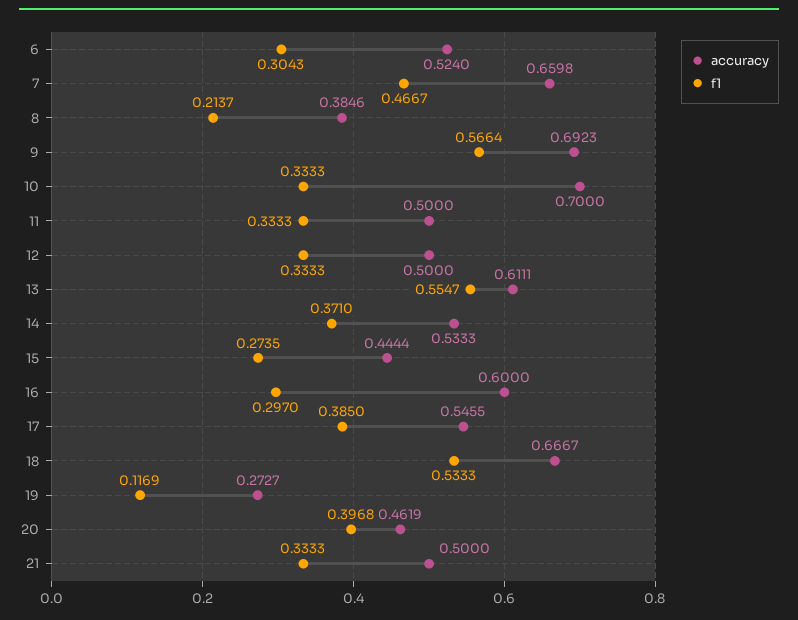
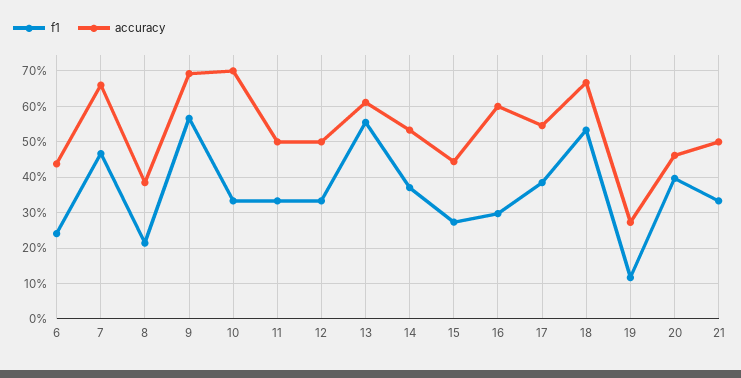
  {
    "accuracy": {
-     "6": 0.524,
+     "6": 0.44,
      "7": 0.6598,
      "8": 0.3846,
      "9": 0.6923,
      "10": 0.7,
      "11": 0.5,
      "12": 0.5,
      "13": 0.6111,
      "14": 0.5333,
      "15": 0.4444,
      "16": 0.6,
      "17": 0.5455,
      "18": 0.6667,
      "19": 0.2727,
      "20": 0.4619,
      "21": 0.5
    },
    "f1": {
-     "6": 0.3043,
+     "6": 0.24,
      "7": 0.4667,
      "8": 0.2137,
      "9": 0.5664,
      "10": 0.3333,
      "11": 0.3333,
      "12": 0.3333,
      "13": 0.5547,
      "14": 0.371,
      "15": 0.2735,
      "16": 0.297,
      "17": 0.385,
      "18": 0.5333,
      "19": 0.1169,
      "20": 0.3968,
      "21": 0.3333
    }
  }

